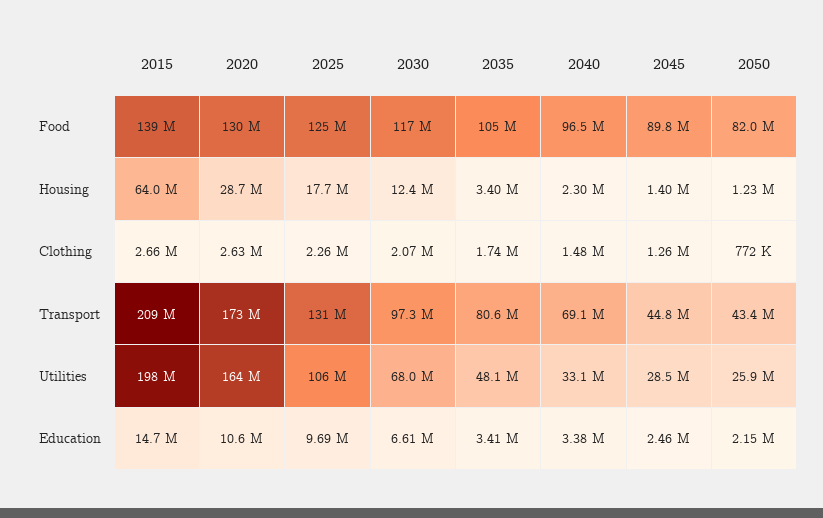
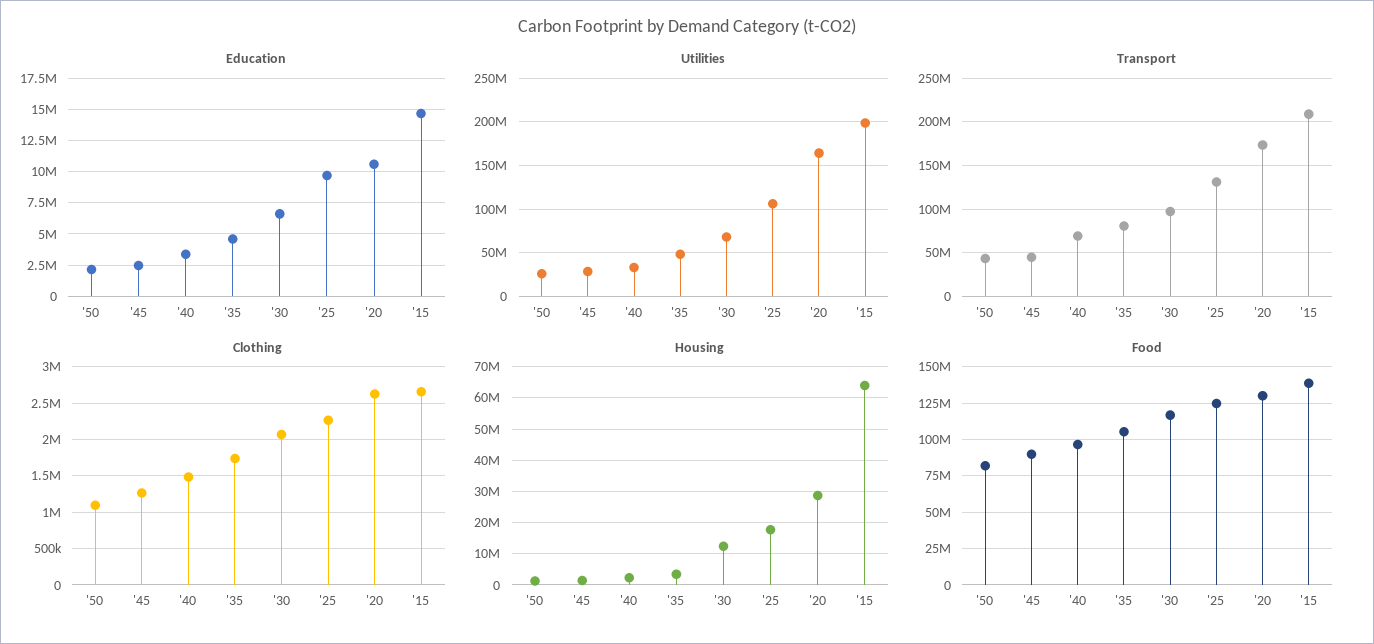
  {
    "Food": {
      "2015": 139000000,
      "2020": 130000000,
      "2025": 125000000,
      "2030": 117000000,
      "2035": 105000000,
      "2040": 96500000,
      "2045": 89800000,
      "2050": 82000000
    },
    "Housing": {
      "2015": 64000000,
      "2020": 28700000,
      "2025": 17700000,
      "2030": 12400000,
      "2035": 3400000,
      "2040": 2300000,
      "2045": 1400000,
      "2050": 1230000
    },
    "Clothing": {
      "2015": 2660000,
      "2020": 2630000,
      "2025": 2260000,
      "2030": 2070000,
      "2035": 1740000,
      "2040": 1480000,
      "2045": 1260000,
-     "2050": 772000
+     "2050": 1100000
    },
    "Transport": {
      "2015": 209000000,
      "2020": 173000000,
      "2025": 131000000,
      "2030": 97300000,
      "2035": 80600000,
      "2040": 69100000,
      "2045": 44800000,
      "2050": 43400000
    },
    "Utilities": {
      "2015": 198000000,
      "2020": 164000000,
      "2025": 106000000,
      "2030": 68000000,
      "2035": 48100000,
      "2040": 33100000,
      "2045": 28500000,
      "2050": 25900000
    },
    "Education": {
      "2015": 14700000,
      "2020": 10600000,
      "2025": 9690000,
      "2030": 6610000,
-     "2035": 3410000,
+     "2035": 4500000,
      "2040": 3380000,
      "2045": 2460000,
      "2050": 2150000
    }
  }

